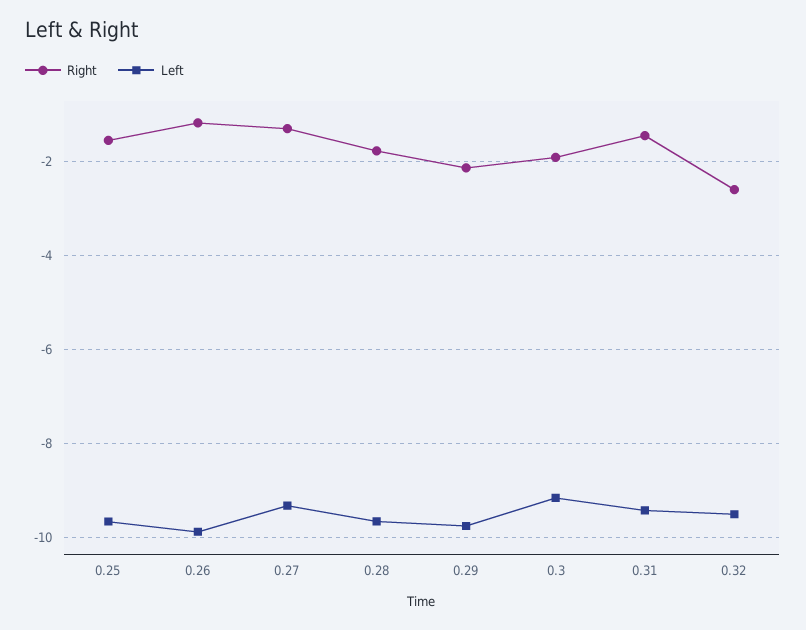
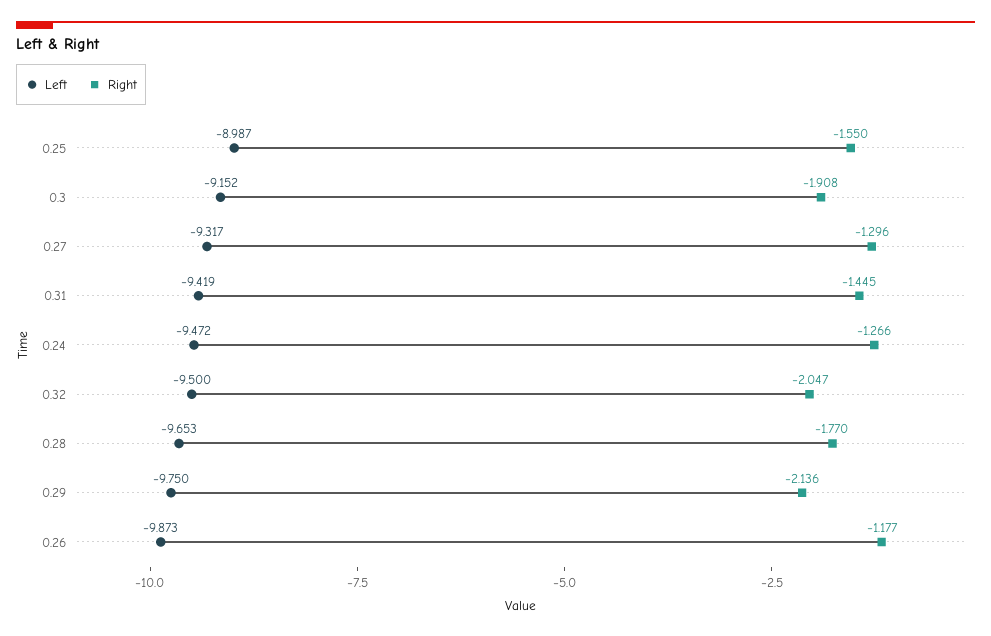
  {
    "Right": {
      "0.25": -1.55,
      "0.26": -1.177,
      "0.27": -1.296,
      "0.28": -1.77,
      "0.29": -2.136,
      "0.3": -1.908,
      "0.31": -1.445,
-     "0.32": -2.6
+     "0.32": -2.047,
+     "0.24": -1.266
    },
    "Left": {
-     "0.25": -9.6,
+     "0.25": -8.987,
      "0.26": -9.873,
      "0.27": -9.317,
      "0.28": -9.653,
      "0.29": -9.75,
      "0.3": -9.152,
      "0.31": -9.419,
-     "0.32": -9.5
+     "0.32": -9.5,
+     "0.24": -9.472
    }
  }

